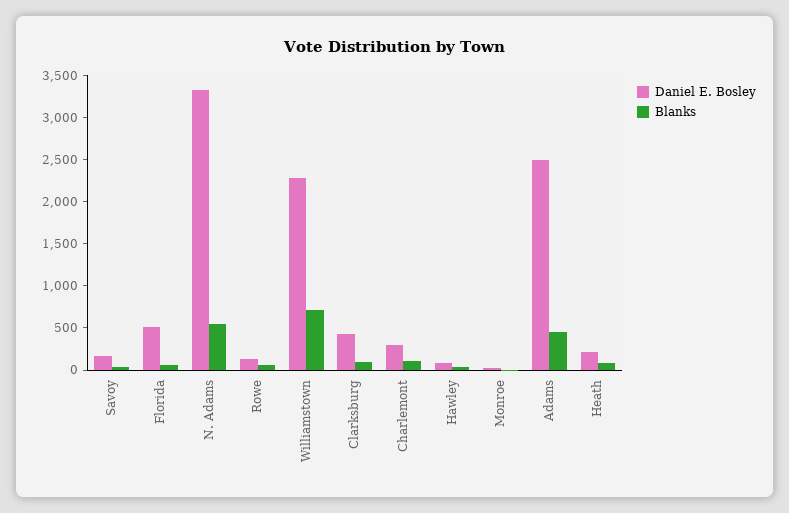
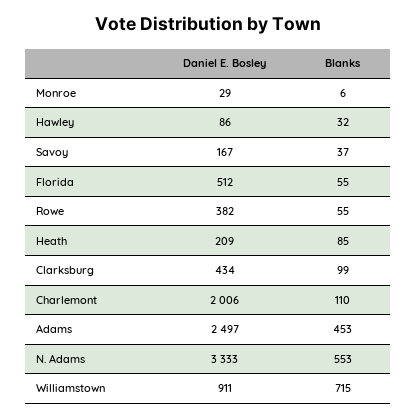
  {
    "Daniel E. Bosley": {
      "Savoy": 167,
      "Florida": 512,
      "N. Adams": 3333,
-     "Rowe": 100,
+     "Rowe": 382,
-     "Williamstown": 2300,
+     "Williamstown": 911,
      "Clarksburg": 434,
-     "Charlemont": 300,
+     "Charlemont": 2006,
      "Hawley": 86,
      "Monroe": 29,
      "Adams": 2497,
      "Heath": 209
    },
    "Blanks": {
      "Savoy": 37,
      "Florida": 55,
      "N. Adams": 553,
      "Rowe": 55,
      "Williamstown": 715,
      "Clarksburg": 99,
      "Charlemont": 110,
      "Hawley": 32,
      "Monroe": 6,
      "Adams": 453,
      "Heath": 85
    }
  }

